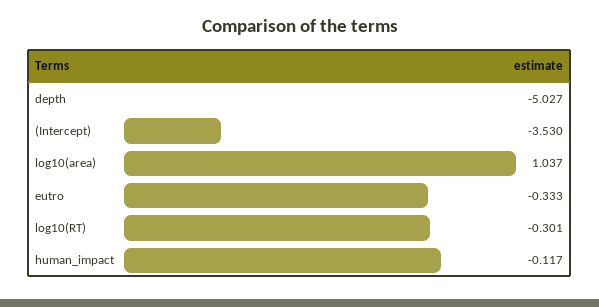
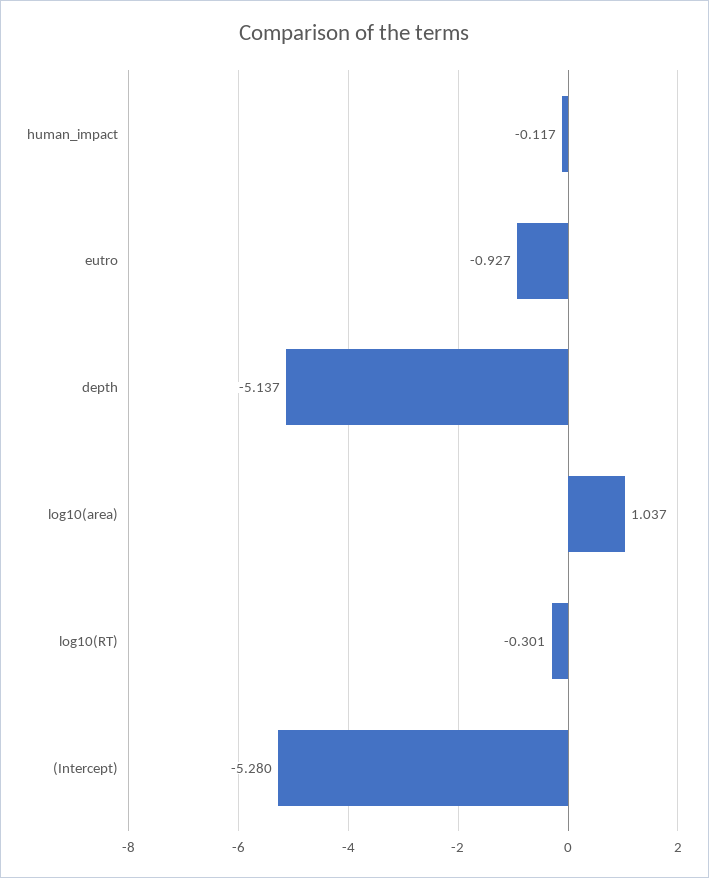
  {
-   "depth": -5.027,
+   "depth": -5.137,
-   "(Intercept)": -3.53,
+   "(Intercept)": -5.28,
    "log10(area)": 1.037,
-   "eutro": -0.333,
+   "eutro": -0.927,
    "log10(RT)": -0.301,
    "human_impact": -0.117
  }

